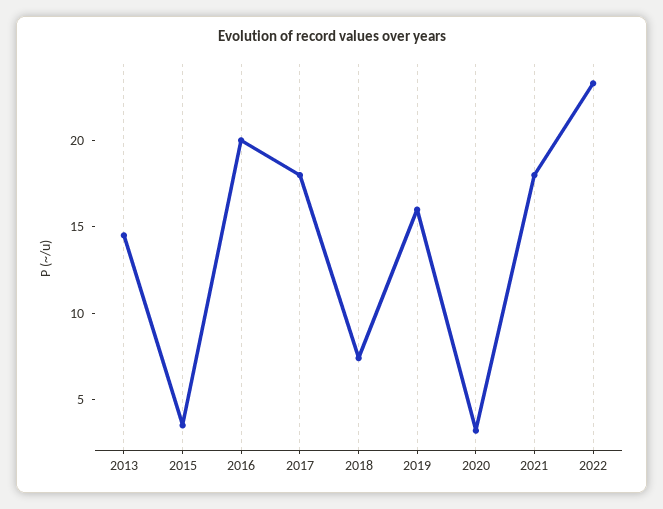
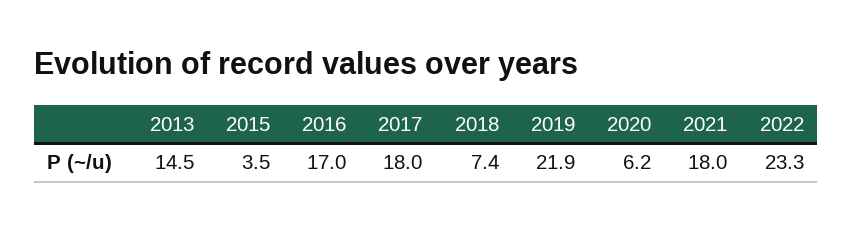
  {
    "2013": 14.5,
    "2015": 3.5,
-   "2016": 20,
+   "2016": 17,
    "2017": 18,
    "2018": 7.4,
-   "2019": 16,
+   "2019": 21.9,
-   "2020": 3,
+   "2020": 6.2,
    "2021": 18,
    "2022": 23.3
  }

